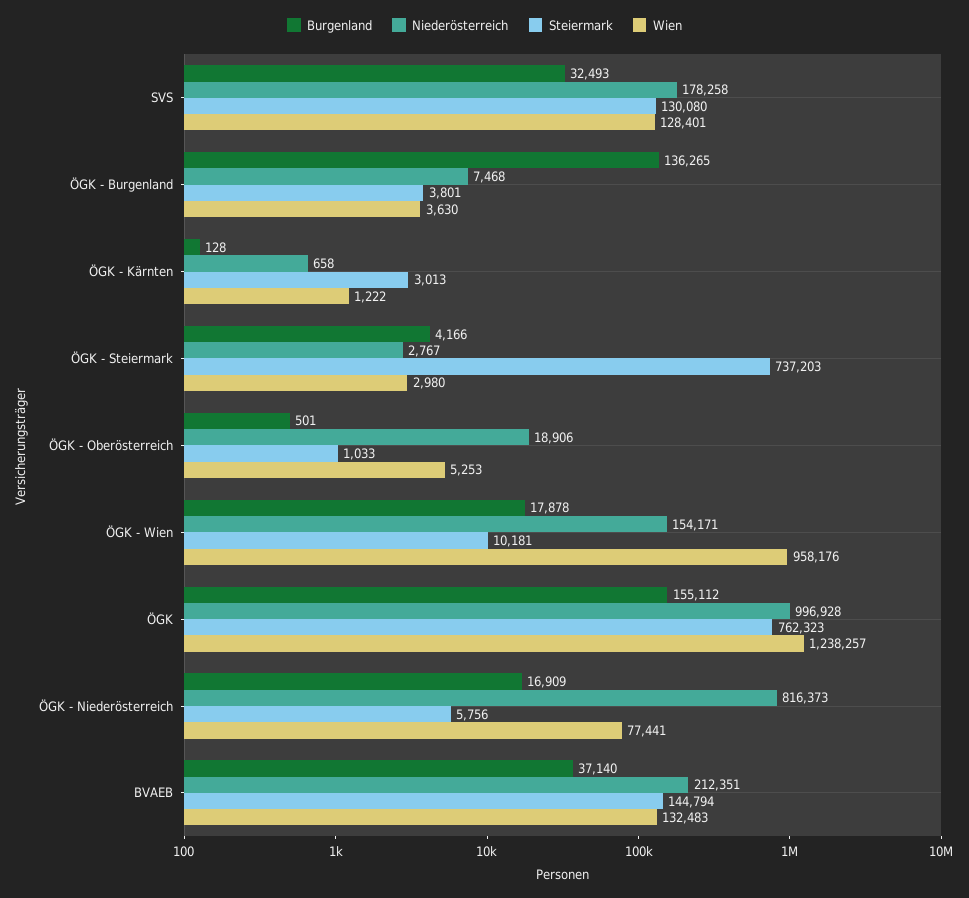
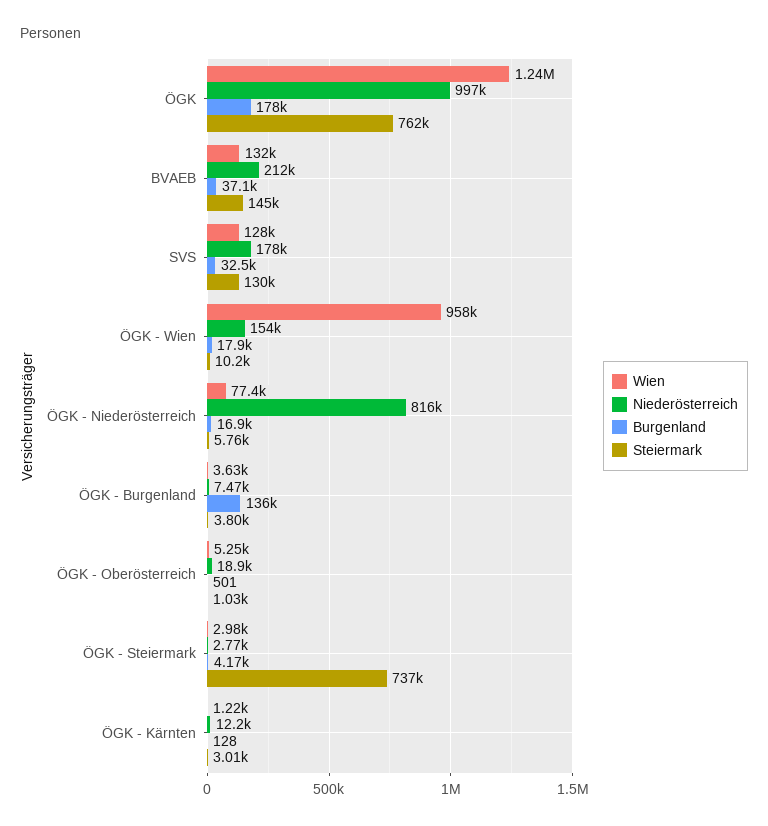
  {
    "Burgenland": {
      "SVS": 32493,
      "ÖGK - Burgenland": 136265,
      "ÖGK - Kärnten": 128,
      "ÖGK - Steiermark": 4166,
      "ÖGK - Oberösterreich": 501,
      "ÖGK - Wien": 17878,
-     "ÖGK": 155112,
+     "ÖGK": 178000,
      "ÖGK - Niederösterreich": 16909,
      "BVAEB": 37140
    },
    "Niederösterreich": {
      "SVS": 178258,
      "ÖGK - Burgenland": 7468,
-     "ÖGK - Kärnten": 658,
+     "ÖGK - Kärnten": 12200,
      "ÖGK - Steiermark": 2767,
      "ÖGK - Oberösterreich": 18906,
      "ÖGK - Wien": 154171,
      "ÖGK": 996928,
      "ÖGK - Niederösterreich": 816373,
      "BVAEB": 212351
    },
    "Steiermark": {
      "SVS": 130080,
      "ÖGK - Burgenland": 3801,
      "ÖGK - Kärnten": 3013,
      "ÖGK - Steiermark": 737203,
      "ÖGK - Oberösterreich": 1033,
      "ÖGK - Wien": 10181,
      "ÖGK": 762323,
      "ÖGK - Niederösterreich": 5756,
      "BVAEB": 144794
    },
    "Wien": {
      "SVS": 128401,
      "ÖGK - Burgenland": 3630,
      "ÖGK - Kärnten": 1222,
      "ÖGK - Steiermark": 2980,
      "ÖGK - Oberösterreich": 5253,
      "ÖGK - Wien": 958176,
      "ÖGK": 1238257,
      "ÖGK - Niederösterreich": 77441,
      "BVAEB": 132483
    }
  }

